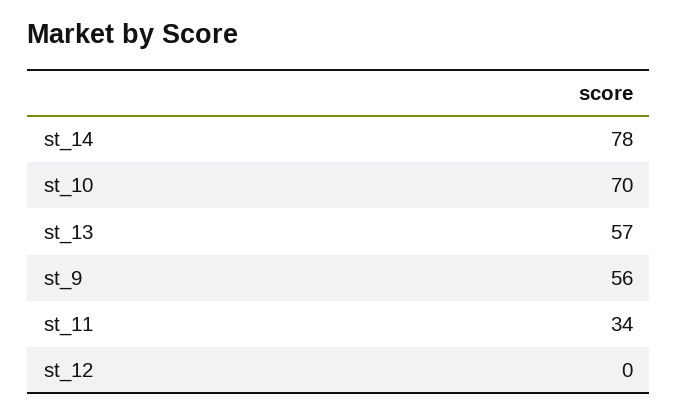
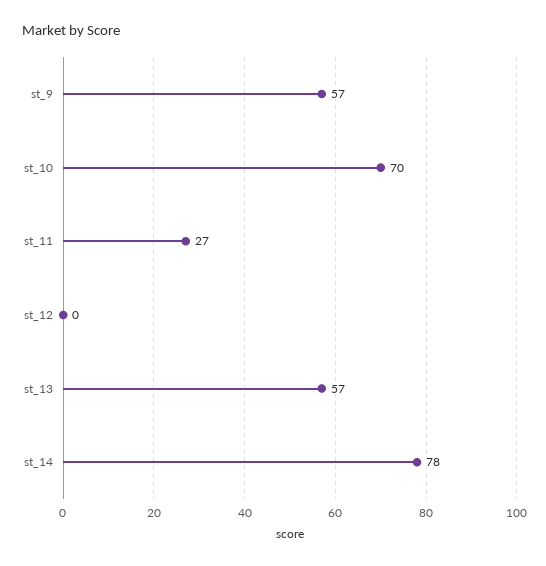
  {
    "st_14": 78,
    "st_10": 70,
    "st_13": 57,
-   "st_9": 56,
+   "st_9": 57,
-   "st_11": 34,
+   "st_11": 27,
    "st_12": 0
  }

